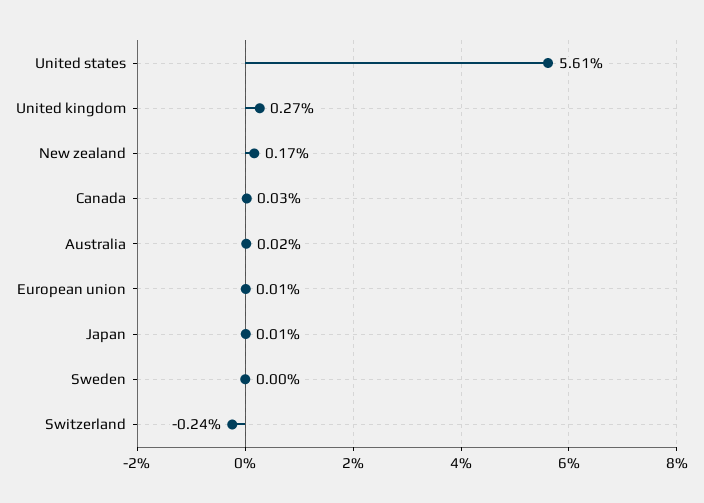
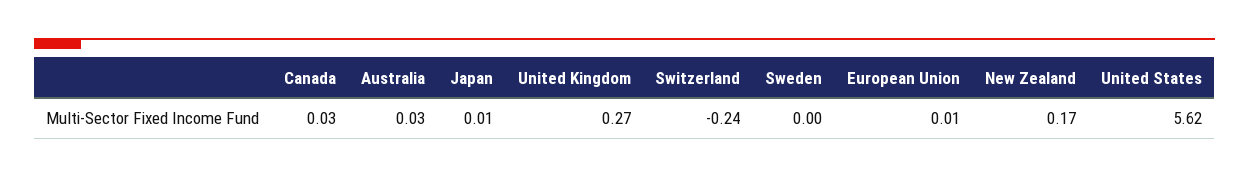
  {
-   "United states": 5.61,
+   "United states": 5.62,
    "United kingdom": 0.27,
    "New zealand": 0.17,
    "Canada": 0.03,
-   "Australia": 0.02,
+   "Australia": 0.03,
    "European union": 0.01,
    "Japan": 0.01,
    "Sweden": 0,
    "Switzerland": -0.24
  }

